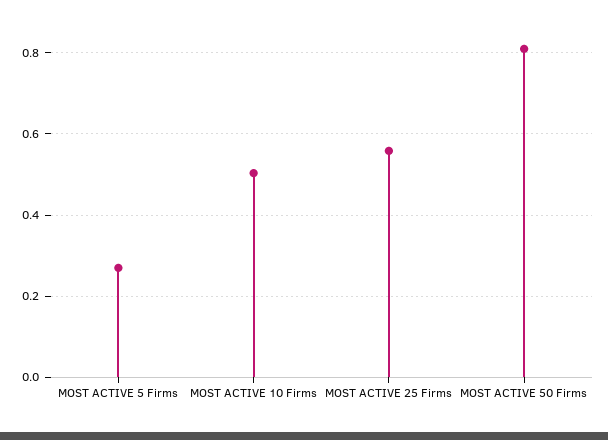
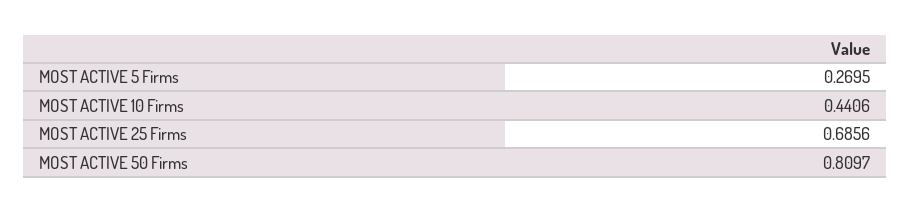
  {
    "MOST ACTIVE 5 Firms": 0.2695,
-   "MOST ACTIVE 10 Firms": 0.5,
+   "MOST ACTIVE 10 Firms": 0.4406,
-   "MOST ACTIVE 25 Firms": 0.56,
+   "MOST ACTIVE 25 Firms": 0.6856,
    "MOST ACTIVE 50 Firms": 0.8097
  }

